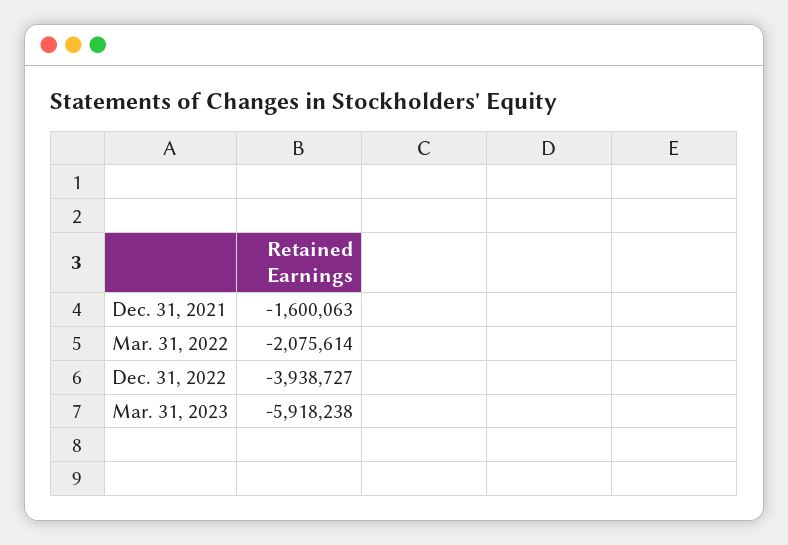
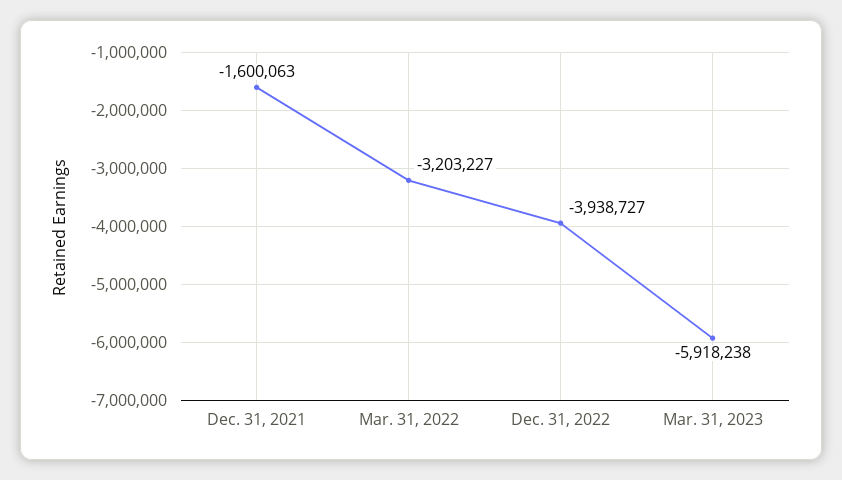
  {
    "Dec. 31, 2021": -1600063,
-   "Mar. 31, 2022": -2075614,
+   "Mar. 31, 2022": -3203227,
    "Dec. 31, 2022": -3938727,
    "Mar. 31, 2023": -5918238
  }

